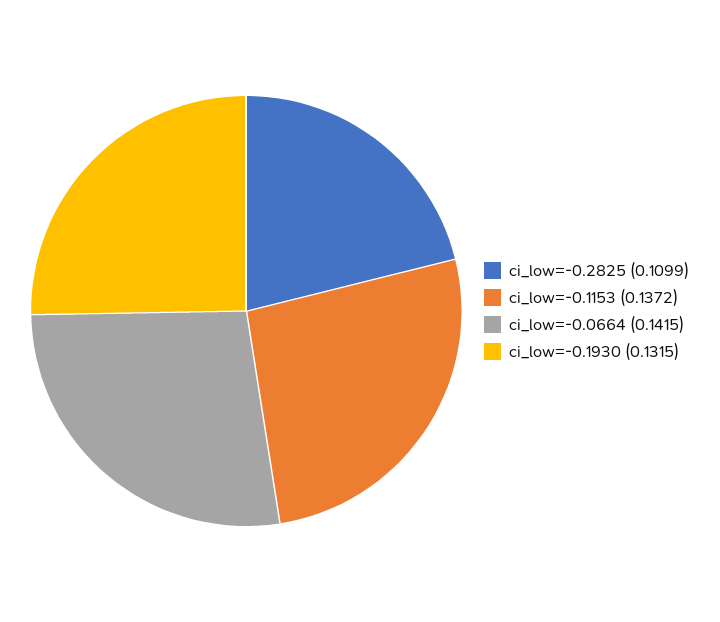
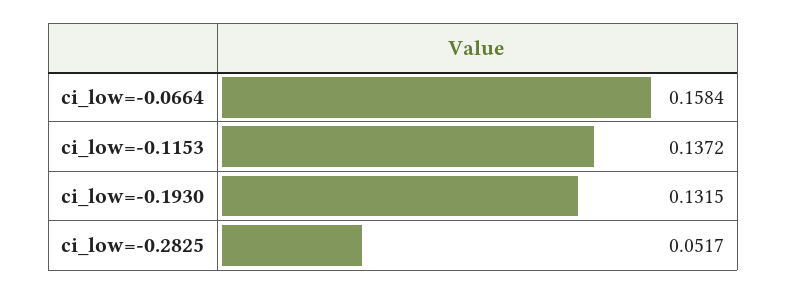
  {
-   "ci_low=-0.2825": 0.1099,
+   "ci_low=-0.2825": 0.0517,
    "ci_low=-0.1153": 0.1372,
-   "ci_low=-0.0664": 0.1415,
+   "ci_low=-0.0664": 0.1584,
    "ci_low=-0.1930": 0.1315
  }

